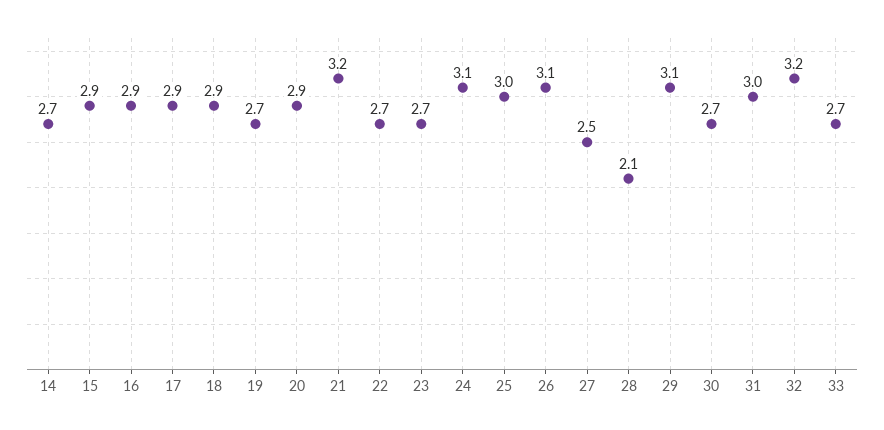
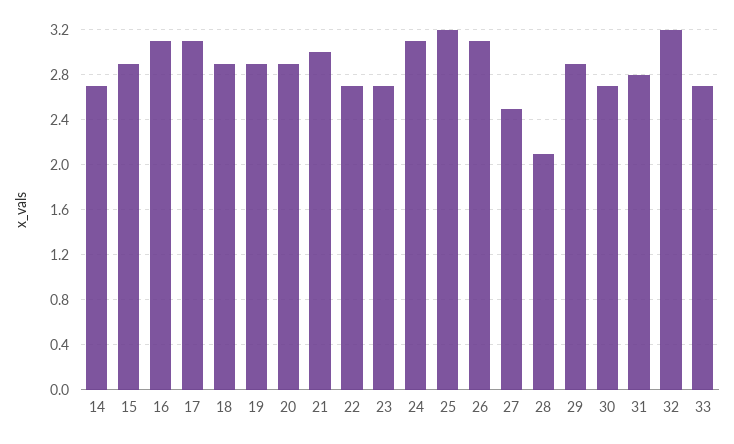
  {
    "14": 2.7,
    "15": 2.9,
-   "16": 2.9,
+   "16": 3.1,
-   "17": 2.9,
+   "17": 3.1,
    "18": 2.9,
-   "19": 2.7,
+   "19": 2.9,
    "20": 2.9,
-   "21": 3.2,
+   "21": 3,
    "22": 2.7,
    "23": 2.7,
    "24": 3.1,
-   "25": 3,
+   "25": 3.2,
    "26": 3.1,
    "27": 2.5,
    "28": 2.1,
-   "29": 3.1,
+   "29": 2.9,
    "30": 2.7,
-   "31": 3,
+   "31": 2.8,
    "32": 3.2,
    "33": 2.7
  }

